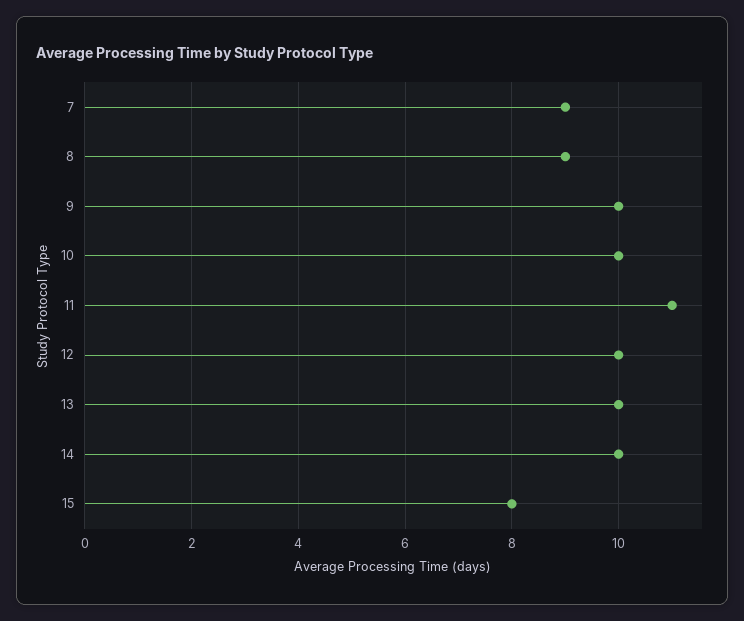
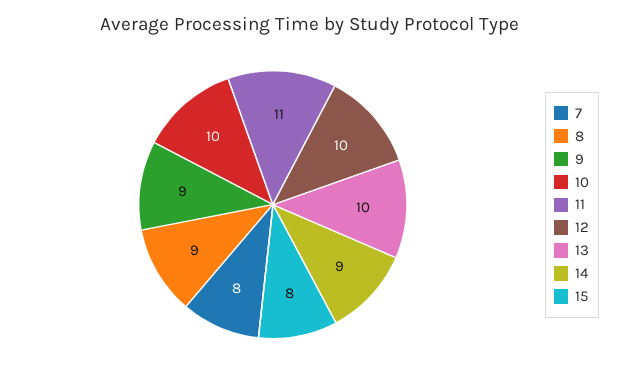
  {
-   "7": 9,
+   "7": 8,
    "8": 9,
-   "9": 10,
+   "9": 9,
    "10": 10,
    "11": 11,
    "12": 10,
    "13": 10,
-   "14": 10,
+   "14": 9,
    "15": 8
  }

